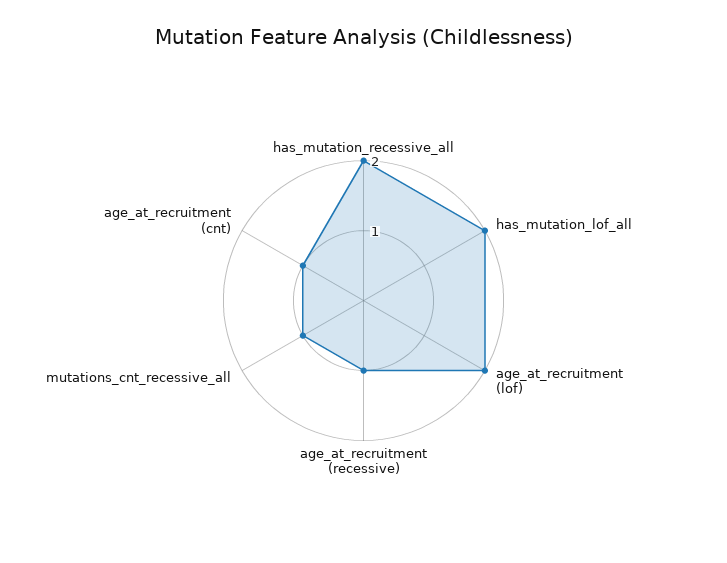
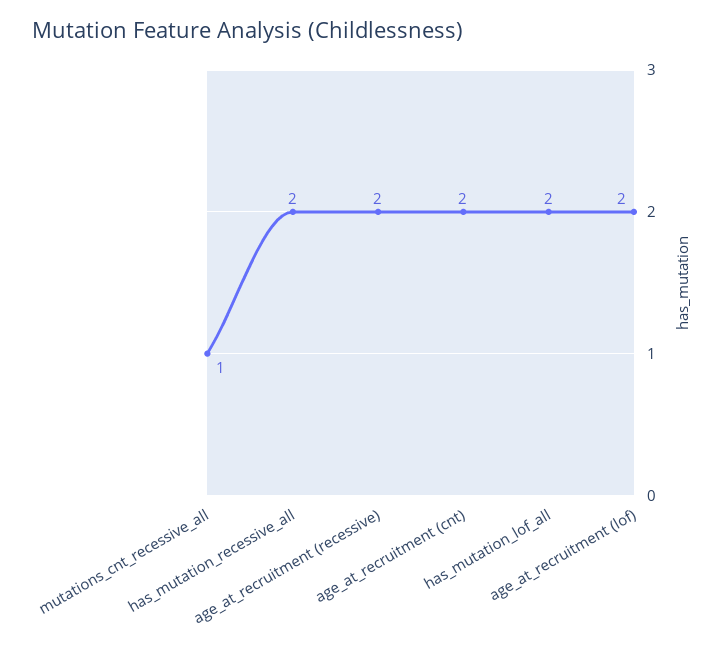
  {
    "has_mutation_recessive_all": 2,
    "has_mutation_lof_all": 2,
    "age_at_recruitment (lof)": 2,
-   "age_at_recruitment (recessive)": 1,
+   "age_at_recruitment (recessive)": 2,
    "mutations_cnt_recessive_all": 1,
-   "age_at_recruitment (cnt)": 1
+   "age_at_recruitment (cnt)": 2
  }

